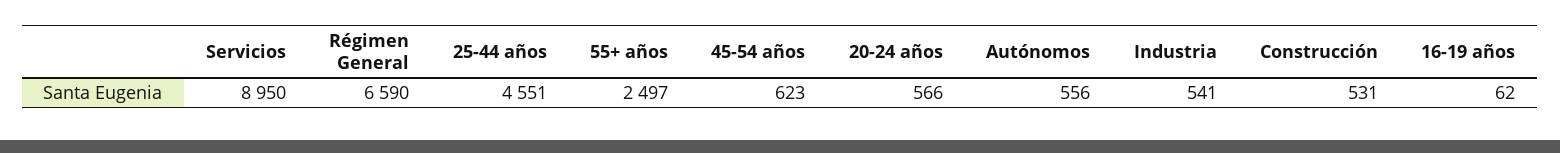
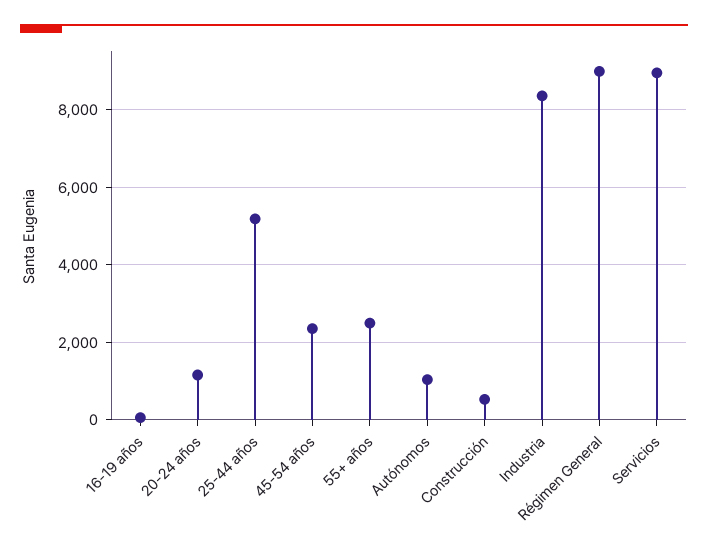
  {
    "Servicios": 8950,
-   "Régimen General": 6590,
+   "Régimen General": 9000,
-   "25-44 años": 4551,
+   "25-44 años": 5200,
    "55+ años": 2497,
-   "45-54 años": 623,
+   "45-54 años": 2400,
-   "20-24 años": 566,
+   "20-24 años": 1200,
-   "Autónomos": 556,
+   "Autónomos": 1000,
-   "Industria": 541,
+   "Industria": 8400,
    "Construcción": 531,
    "16-19 años": 62
  }

